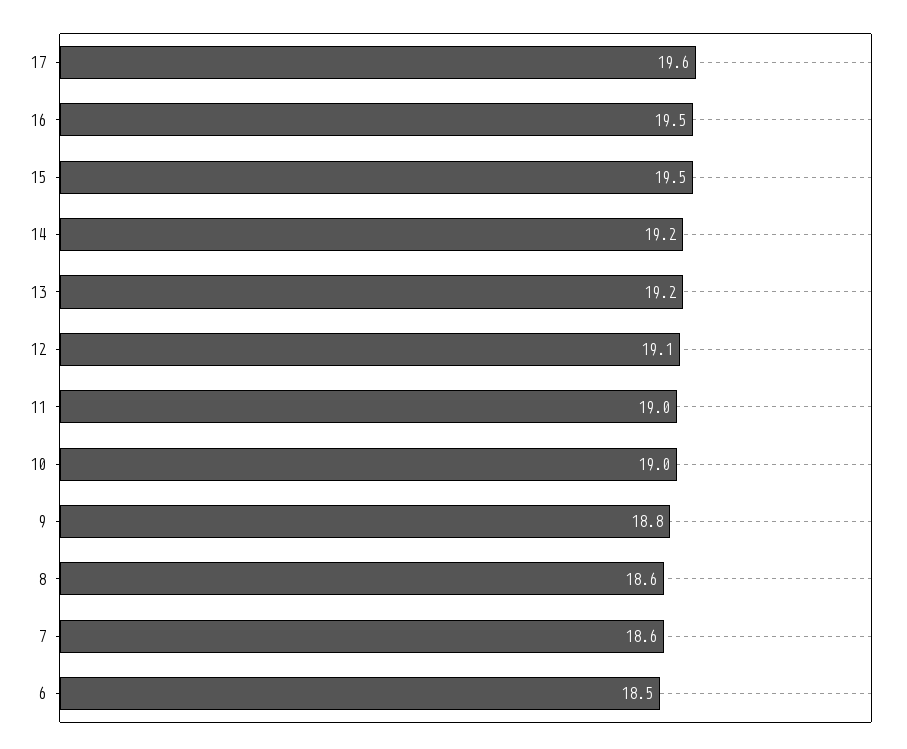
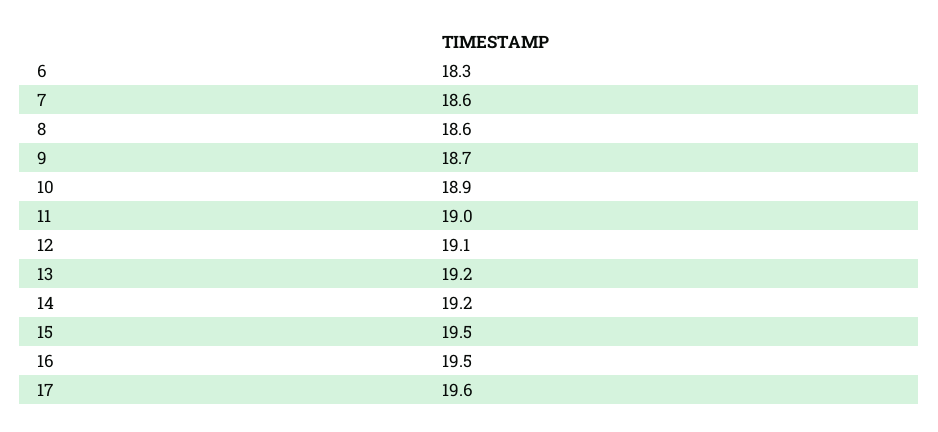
  {
    "17": 19.6,
    "16": 19.5,
    "15": 19.5,
    "14": 19.2,
    "13": 19.2,
    "12": 19.1,
    "11": 19,
-   "10": 19,
+   "10": 18.9,
-   "9": 18.8,
+   "9": 18.7,
    "8": 18.6,
    "7": 18.6,
-   "6": 18.5
+   "6": 18.3
  }

